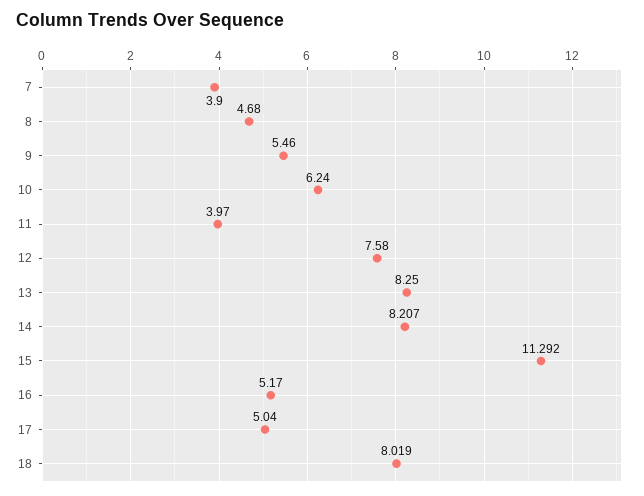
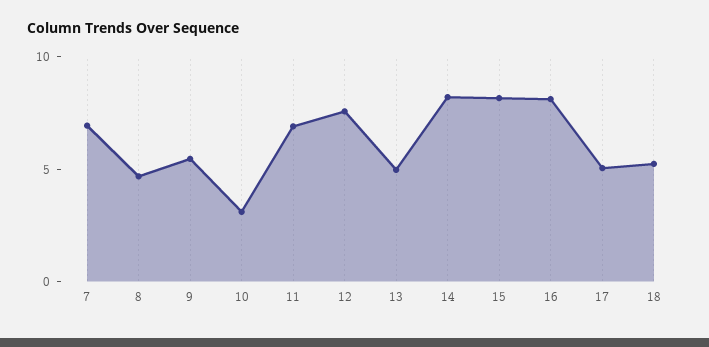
  {
-   "7": 3.9,
+   "7": 7,
    "8": 4.68,
    "9": 5.46,
-   "10": 6.24,
+   "10": 3,
-   "11": 3.97,
+   "11": 7,
    "12": 7.58,
-   "13": 8.25,
+   "13": 5,
    "14": 8.207,
-   "15": 11.292,
+   "15": 8,
-   "16": 5.17,
+   "16": 8,
    "17": 5.04,
-   "18": 8.019
+   "18": 5
  }

